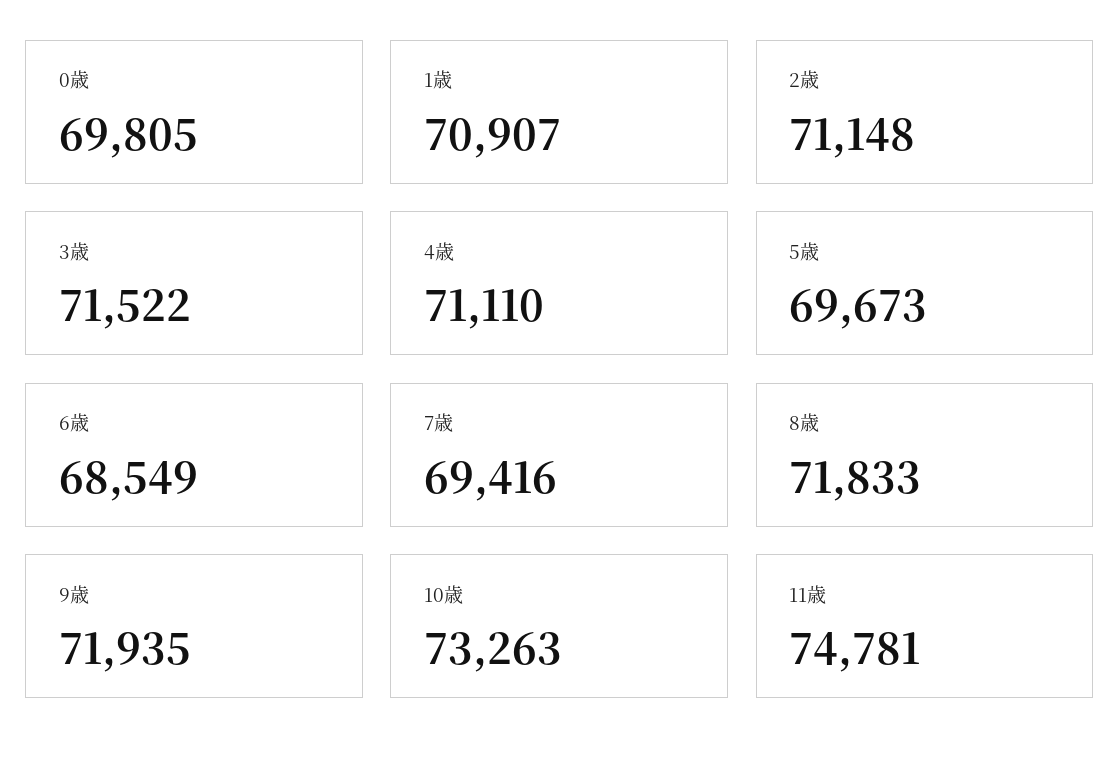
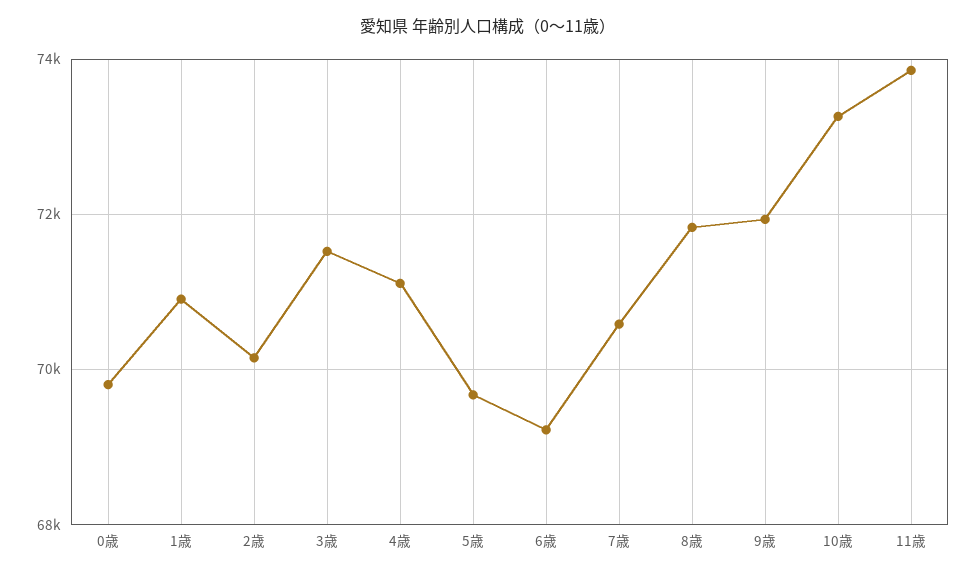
  {
    "0歳": 69805,
    "1歳": 70907,
-   "2歳": 71148,
+   "2歳": 70200,
    "3歳": 71522,
    "4歳": 71110,
    "5歳": 69673,
-   "6歳": 68549,
+   "6歳": 69200,
-   "7歳": 69416,
+   "7歳": 70600,
    "8歳": 71833,
    "9歳": 71935,
    "10歳": 73263,
-   "11歳": 74781
+   "11歳": 73800
  }

